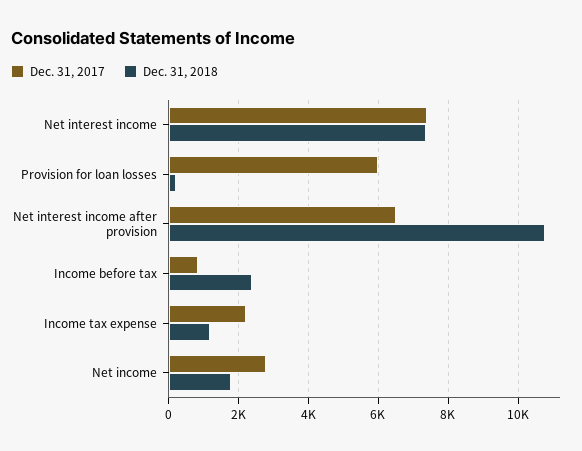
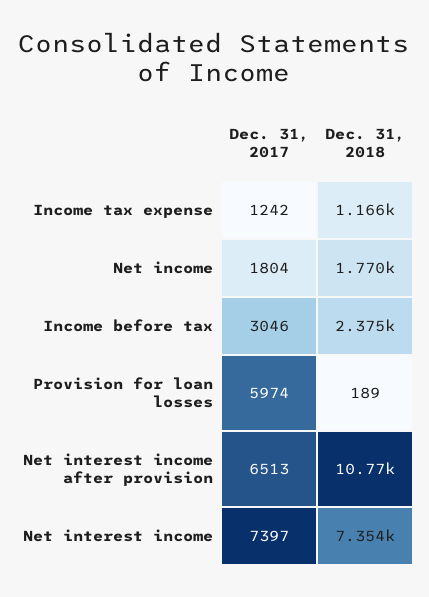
  {
    "Dec. 31, 2017": {
      "Net interest income": 7397,
      "Provision for loan losses": 5974,
      "Net interest income after provision": 6513,
-     "Income before tax": 800,
+     "Income before tax": 3046,
-     "Income tax expense": 2200,
+     "Income tax expense": 1242,
-     "Net income": 2800
+     "Net income": 1804
    },
    "Dec. 31, 2018": {
      "Net interest income": 7354,
      "Provision for loan losses": 189,
      "Net interest income after provision": 10770,
      "Income before tax": 2375,
      "Income tax expense": 1166,
      "Net income": 1770
    }
  }

